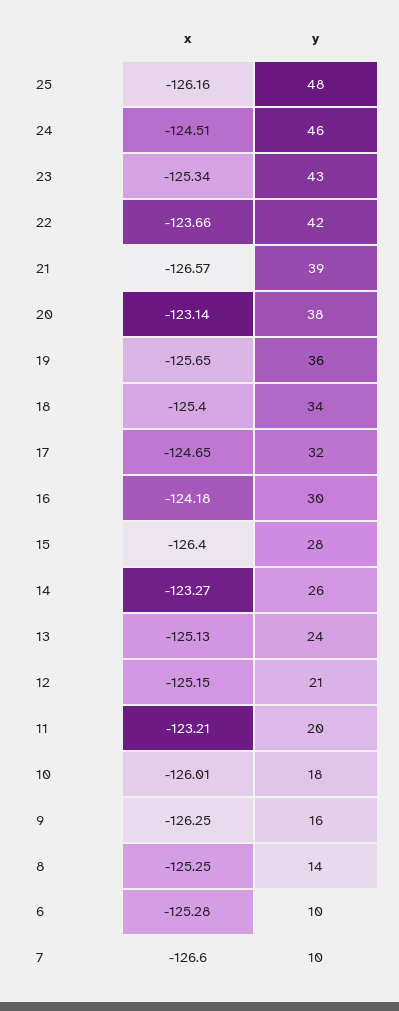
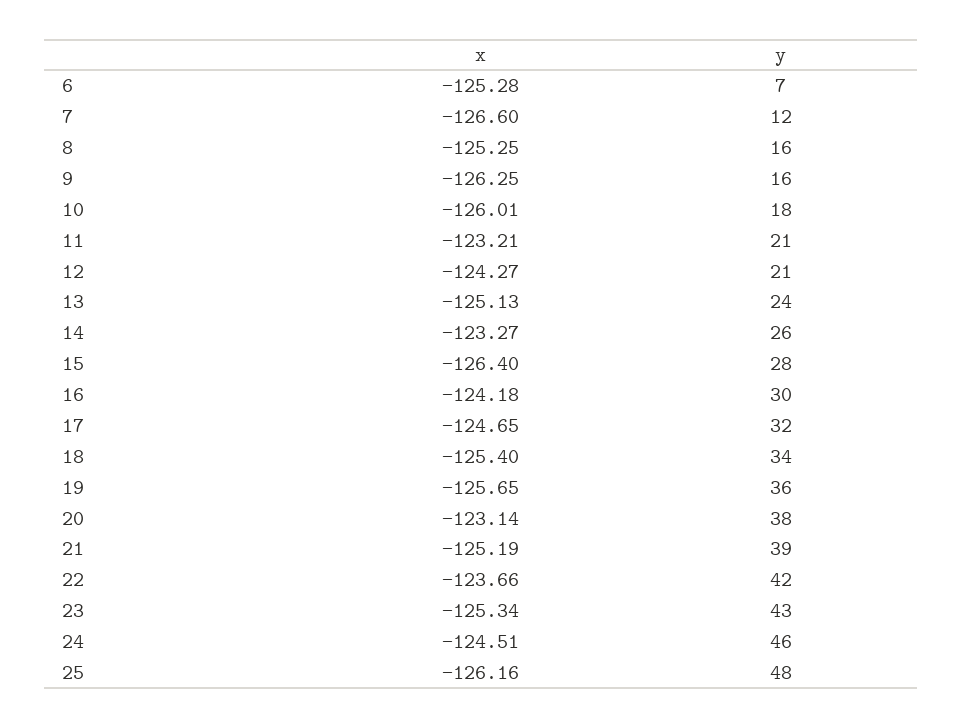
  {
    "x": {
      "25": -126.16,
      "24": -124.51,
      "23": -125.34,
      "22": -123.66,
-     "21": -126.57,
+     "21": -125.19,
      "20": -123.14,
      "19": -125.65,
      "18": -125.4,
      "17": -124.65,
      "16": -124.18,
      "15": -126.4,
      "14": -123.27,
      "13": -125.13,
-     "12": -125.15,
+     "12": -124.27,
      "11": -123.21,
      "10": -126.01,
      "9": -126.25,
      "8": -125.25,
      "6": -125.28,
      "7": -126.6
    },
    "y": {
      "25": 48,
      "24": 46,
      "23": 43,
      "22": 42,
      "21": 39,
      "20": 38,
      "19": 36,
      "18": 34,
      "17": 32,
      "16": 30,
      "15": 28,
      "14": 26,
      "13": 24,
      "12": 21,
-     "11": 20,
+     "11": 21,
      "10": 18,
      "9": 16,
-     "8": 14,
+     "8": 16,
-     "6": 10,
+     "6": 7,
-     "7": 10
+     "7": 12
    }
  }

